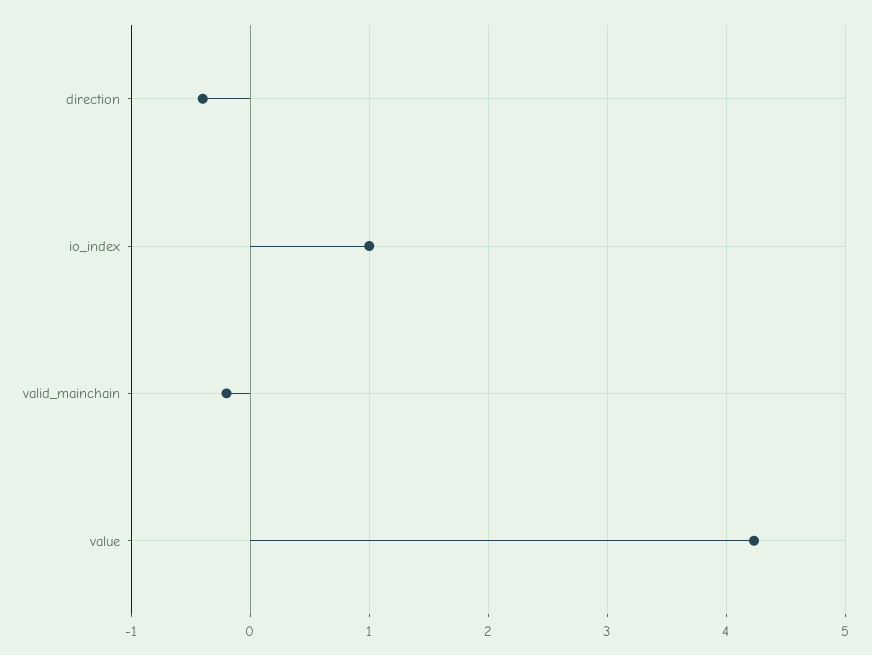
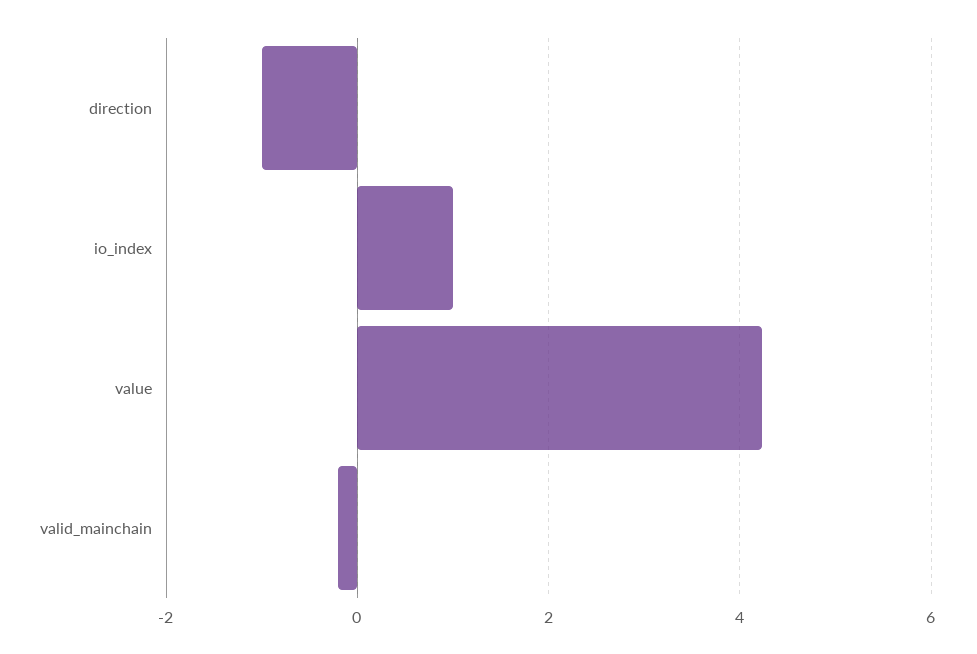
  {
-   "direction": -0.4,
+   "direction": -1,
    "io_index": 1,
    "valid_mainchain": -0.2,
    "value": 4.2
  }

